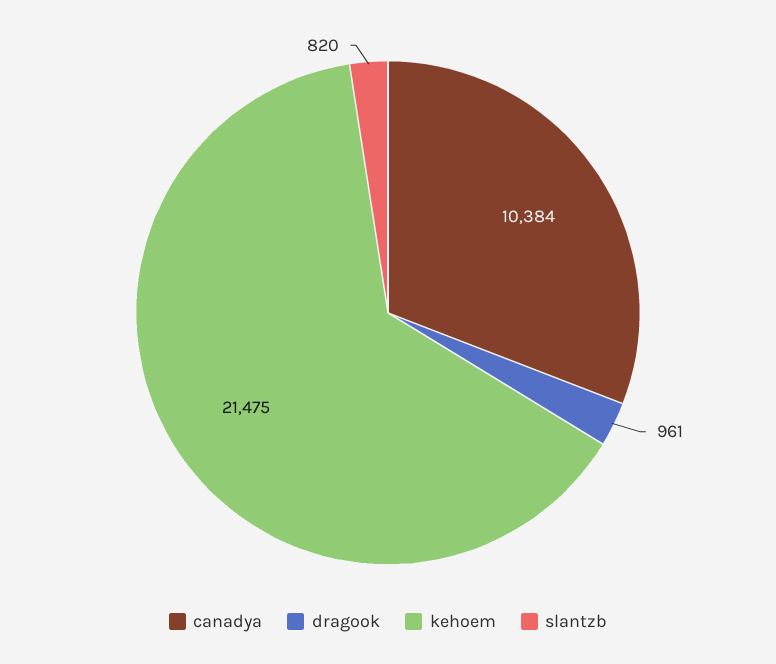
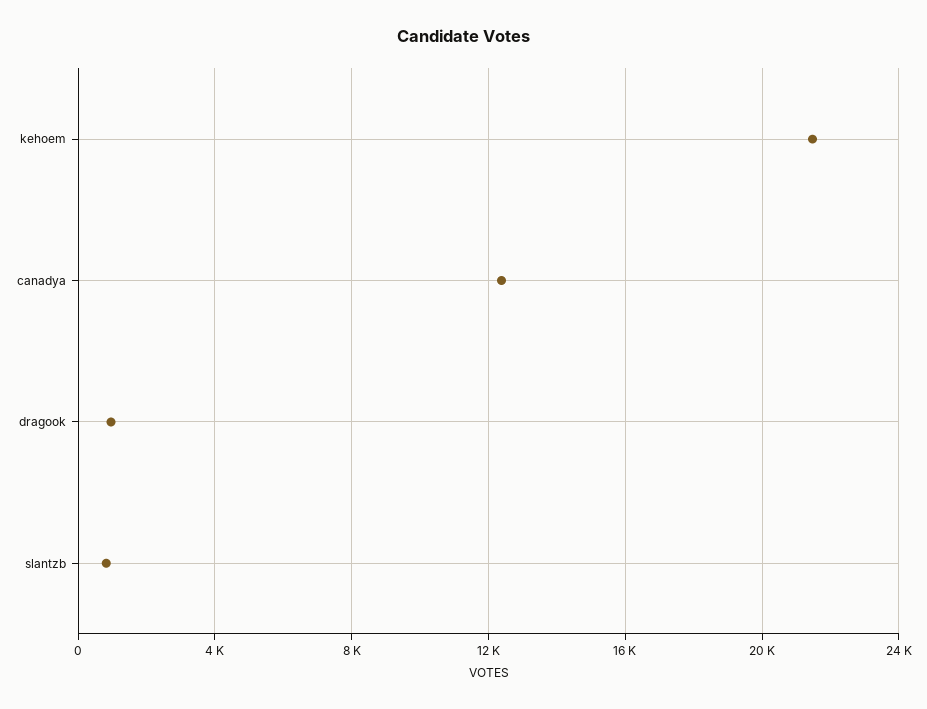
  {
-   "canadya": 10384,
+   "canadya": 12500,
    "dragook": 961,
    "kehoem": 21475,
    "slantzb": 820
  }

